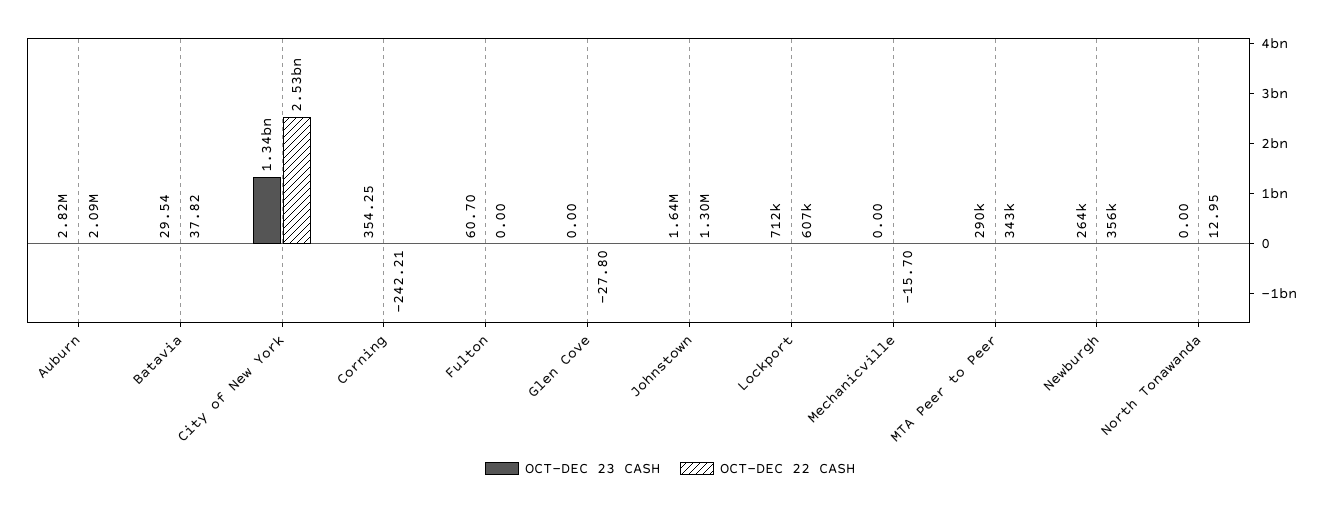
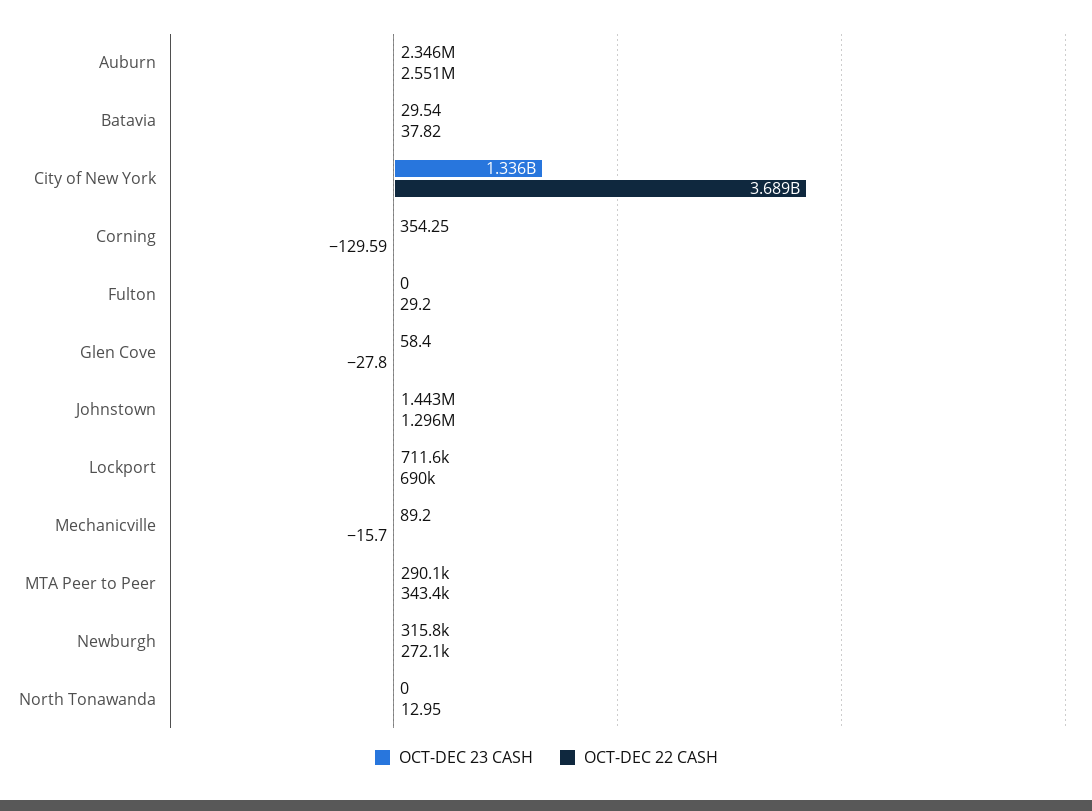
  {
    "OCT-DEC 23 CASH": {
-     "Auburn": 2820000,
+     "Auburn": 2346000,
      "Batavia": 29.54,
      "City of New York": 1336000000,
      "Corning": 354.25,
-     "Fulton": 60.7,
+     "Fulton": 0,
-     "Glen Cove": 0,
+     "Glen Cove": 58.4,
-     "Johnstown": 1640000,
+     "Johnstown": 1443000,
      "Lockport": 711600,
-     "Mechanicville": 0,
+     "Mechanicville": 89.2,
      "MTA Peer to Peer": 290100,
-     "Newburgh": 264000,
+     "Newburgh": 315800,
      "North Tonawanda": 0
    },
    "OCT-DEC 22 CASH": {
-     "Auburn": 2090000,
+     "Auburn": 2551000,
      "Batavia": 37.82,
-     "City of New York": 2530000000,
+     "City of New York": 3689000000,
-     "Corning": -242.21,
+     "Corning": -129.59,
-     "Fulton": 0,
+     "Fulton": 29.2,
      "Glen Cove": -27.8,
      "Johnstown": 1296000,
-     "Lockport": 607000,
+     "Lockport": 690000,
      "Mechanicville": -15.7,
      "MTA Peer to Peer": 343400,
-     "Newburgh": 356000,
+     "Newburgh": 272100,
      "North Tonawanda": 12.95
    }
  }

